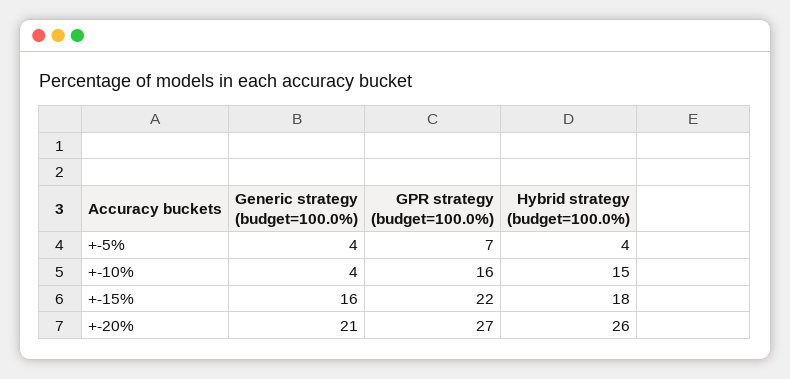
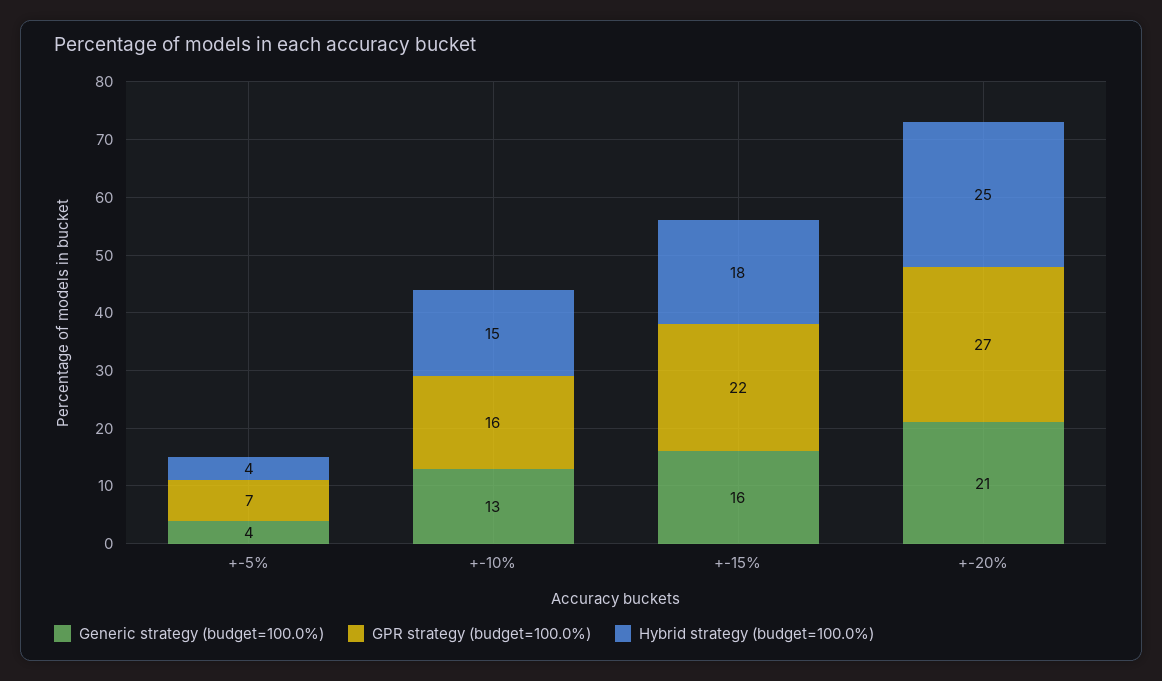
  {
    "Generic strategy (budget=100.0%)": {
      "+-5%": 4,
-     "+-10%": 4,
+     "+-10%": 13,
      "+-15%": 16,
      "+-20%": 21
    },
    "GPR strategy (budget=100.0%)": {
      "+-5%": 7,
      "+-10%": 16,
      "+-15%": 22,
      "+-20%": 27
    },
    "Hybrid strategy (budget=100.0%)": {
      "+-5%": 4,
      "+-10%": 15,
      "+-15%": 18,
-     "+-20%": 26
+     "+-20%": 25
    }
  }

